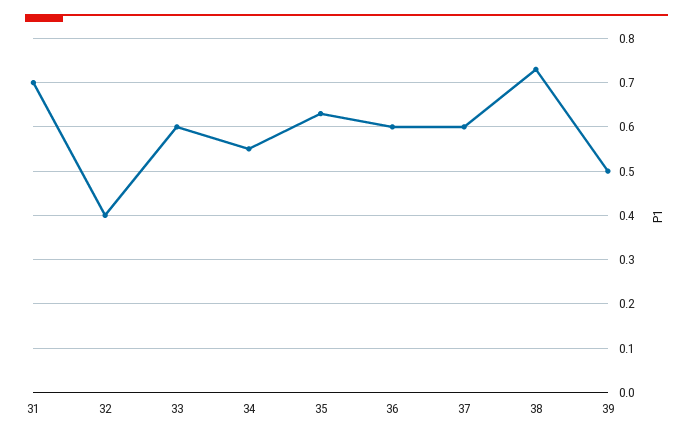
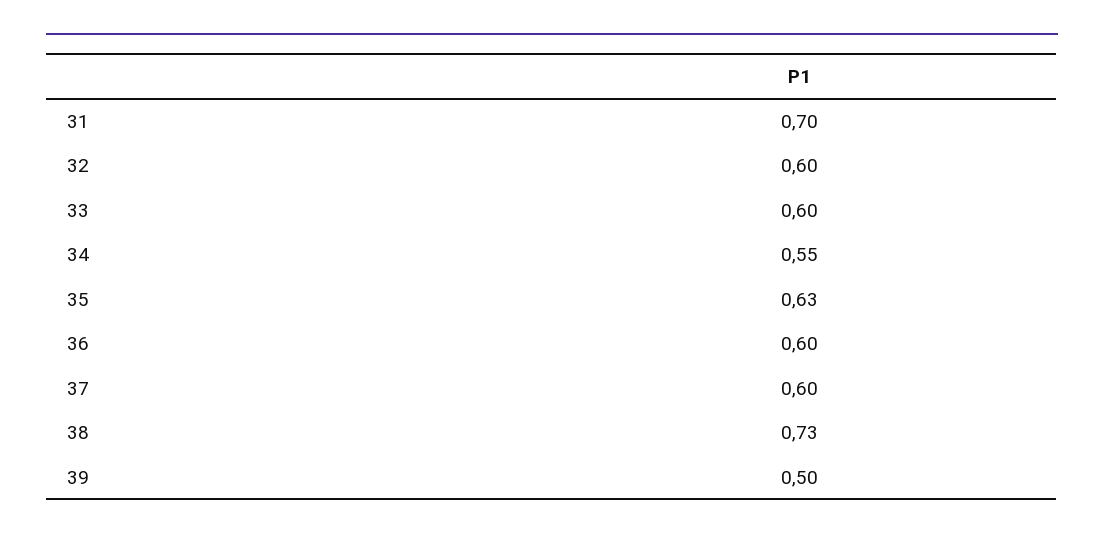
  {
    "31": 0.7,
-   "32": 0.4,
+   "32": 0.6,
    "33": 0.6,
    "34": 0.55,
    "35": 0.63,
    "36": 0.6,
    "37": 0.6,
    "38": 0.73,
    "39": 0.5
  }

